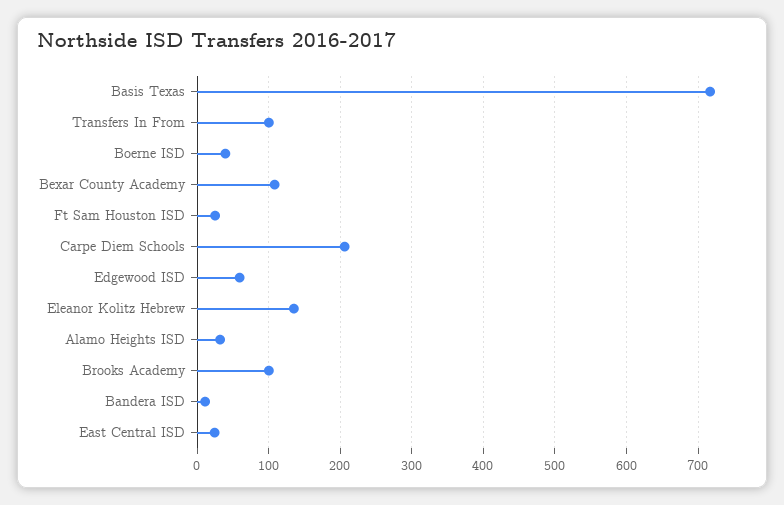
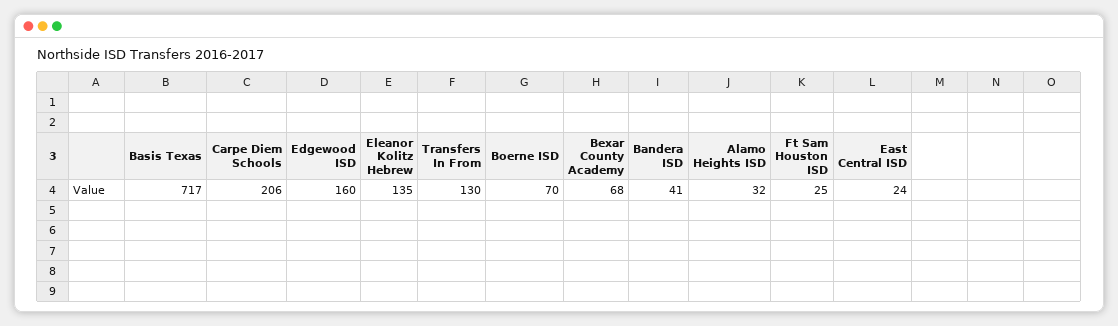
  {
    "Basis Texas": 717,
-   "Transfers In From": 100,
+   "Transfers In From": 130,
-   "Boerne ISD": 40,
+   "Boerne ISD": 70,
-   "Bexar County Academy": 110,
+   "Bexar County Academy": 68,
    "Ft Sam Houston ISD": 25,
    "Carpe Diem Schools": 206,
-   "Edgewood ISD": 60,
+   "Edgewood ISD": 160,
    "Eleanor Kolitz Hebrew": 135,
    "Alamo Heights ISD": 32,
-   "Brooks Academy": 100,
-   "Bandera ISD": 10,
+   "Bandera ISD": 41,
    "East Central ISD": 24
  }

